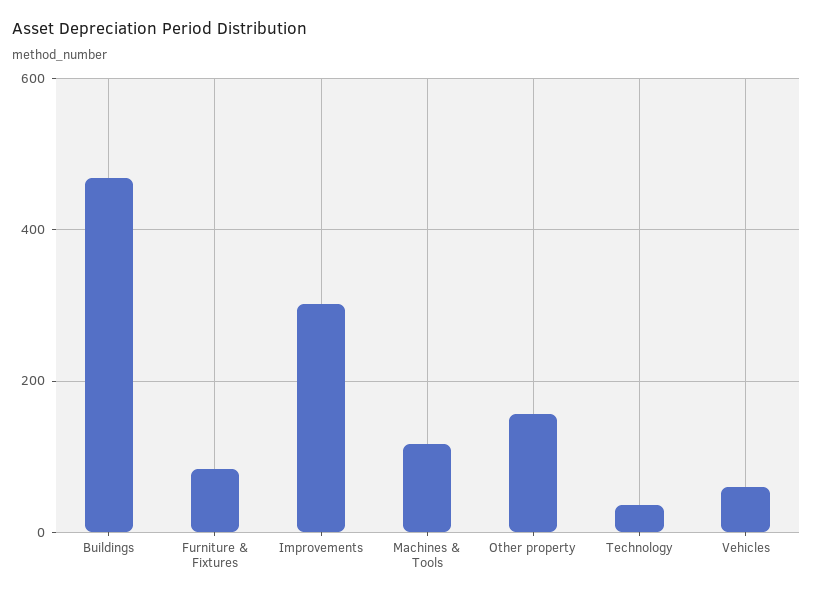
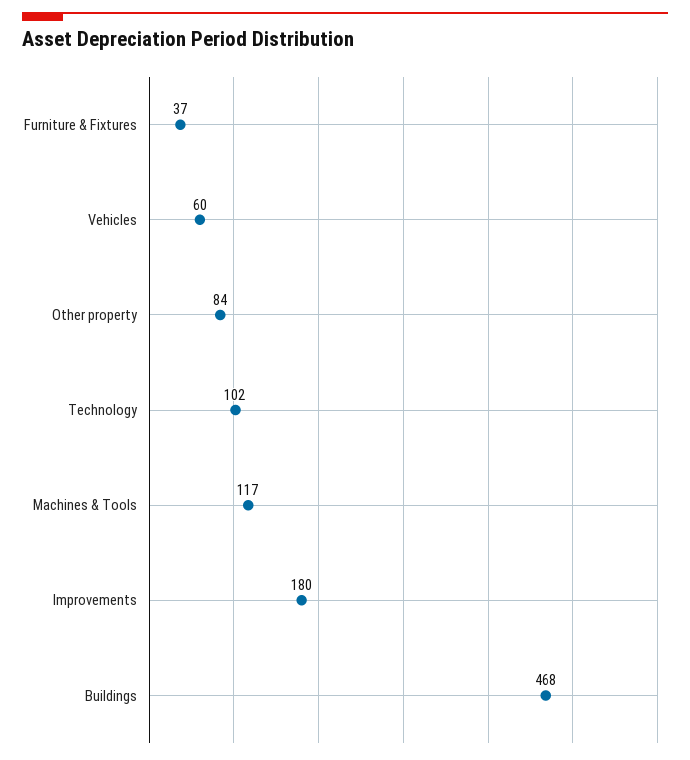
  {
    "Buildings": 468,
-   "Furniture & Fixtures": 80,
+   "Furniture & Fixtures": 37,
-   "Improvements": 300,
+   "Improvements": 180,
    "Machines & Tools": 117,
-   "Other property": 160,
+   "Other property": 84,
-   "Technology": 40,
+   "Technology": 102,
    "Vehicles": 60
  }

